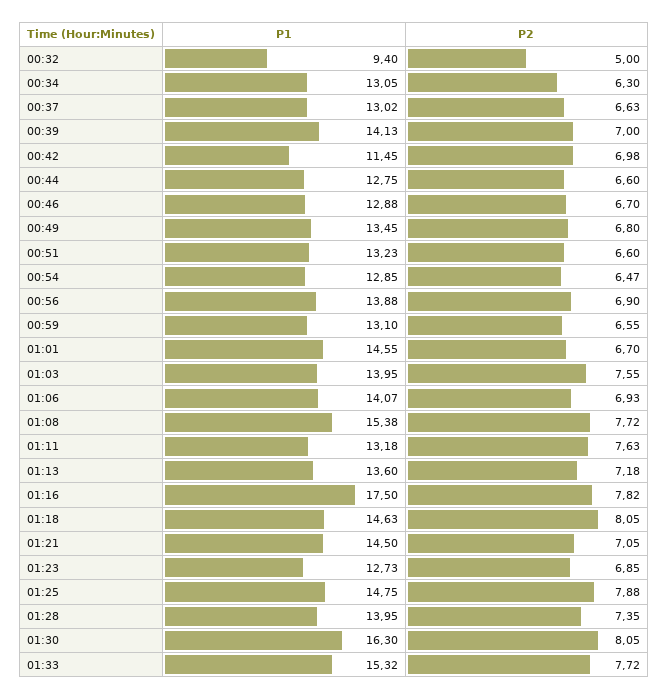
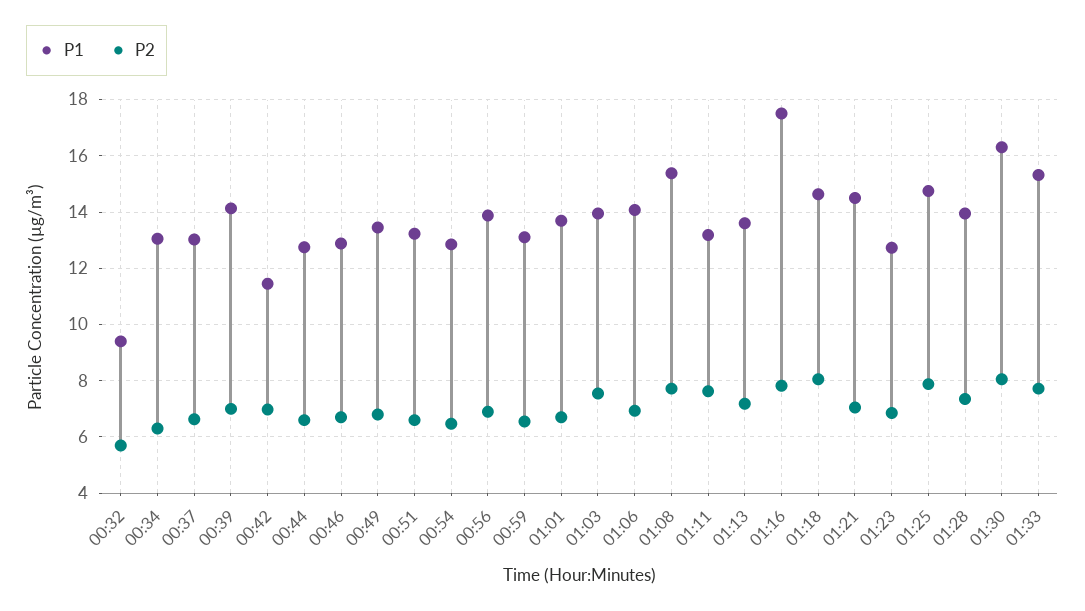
  {
    "P1": {
      "00:32": 9.4,
      "00:34": 13.05,
      "00:37": 13.02,
      "00:39": 14.13,
      "00:42": 11.45,
      "00:44": 12.75,
      "00:46": 12.88,
      "00:49": 13.45,
      "00:51": 13.23,
      "00:54": 12.85,
      "00:56": 13.88,
      "00:59": 13.1,
-     "01:01": 14.55,
+     "01:01": 13.75,
      "01:03": 13.95,
      "01:06": 14.07,
      "01:08": 15.38,
      "01:11": 13.18,
      "01:13": 13.6,
      "01:16": 17.5,
      "01:18": 14.63,
      "01:21": 14.5,
      "01:23": 12.73,
      "01:25": 14.75,
      "01:28": 13.95,
      "01:30": 16.3,
      "01:33": 15.32
    },
    "P2": {
-     "00:32": 5,
+     "00:32": 5.75,
      "00:34": 6.3,
      "00:37": 6.63,
      "00:39": 7,
      "00:42": 6.98,
      "00:44": 6.6,
      "00:46": 6.7,
      "00:49": 6.8,
      "00:51": 6.6,
      "00:54": 6.47,
      "00:56": 6.9,
      "00:59": 6.55,
      "01:01": 6.7,
      "01:03": 7.55,
      "01:06": 6.93,
      "01:08": 7.72,
      "01:11": 7.63,
      "01:13": 7.18,
      "01:16": 7.82,
      "01:18": 8.05,
      "01:21": 7.05,
      "01:23": 6.85,
      "01:25": 7.88,
      "01:28": 7.35,
      "01:30": 8.05,
      "01:33": 7.72
    }
  }

